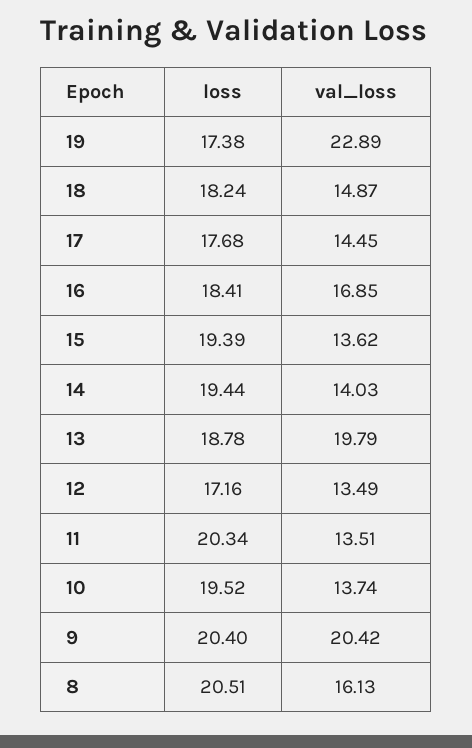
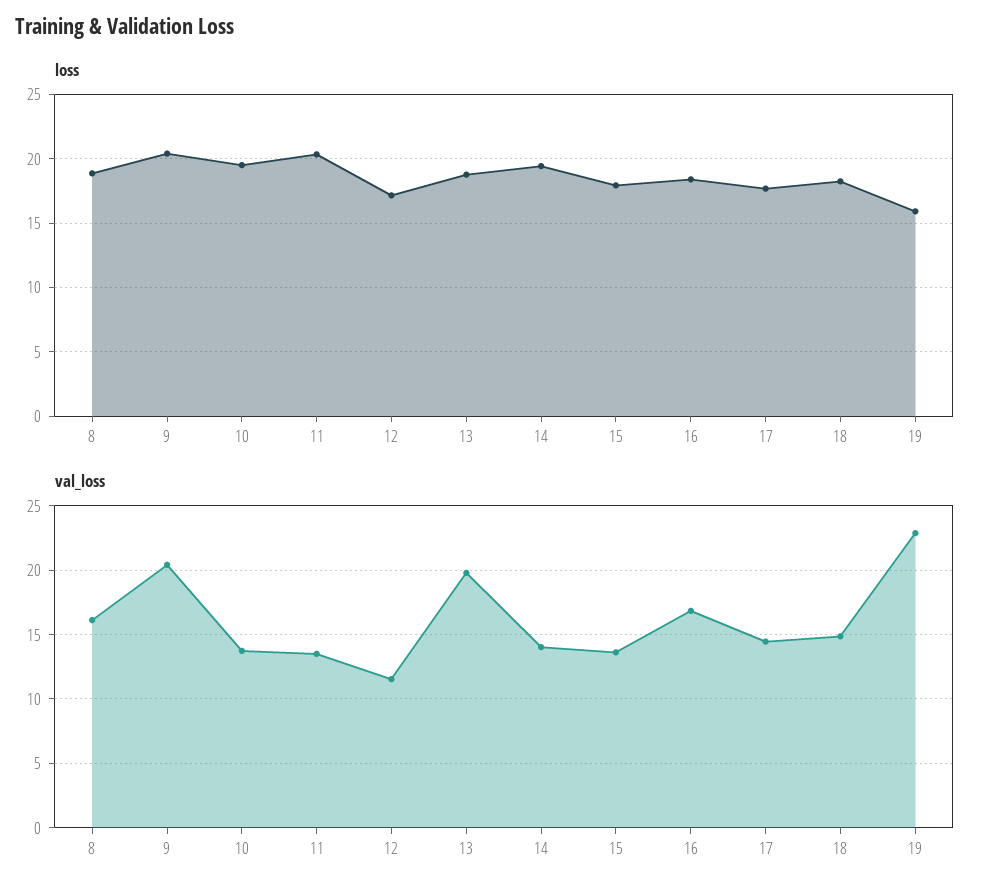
  {
    "loss": {
-     "19": 17.38,
+     "19": 16,
      "18": 18.24,
      "17": 17.68,
      "16": 18.41,
-     "15": 19.39,
+     "15": 18,
      "14": 19.44,
      "13": 18.78,
      "12": 17.16,
      "11": 20.34,
      "10": 19.52,
      "9": 20.4,
-     "8": 20.51
+     "8": 19
    },
    "val_loss": {
      "19": 22.89,
      "18": 14.87,
      "17": 14.45,
      "16": 16.85,
      "15": 13.62,
      "14": 14.03,
      "13": 19.79,
-     "12": 13.49,
+     "12": 11.5,
      "11": 13.51,
      "10": 13.74,
      "9": 20.42,
      "8": 16.13
    }
  }

